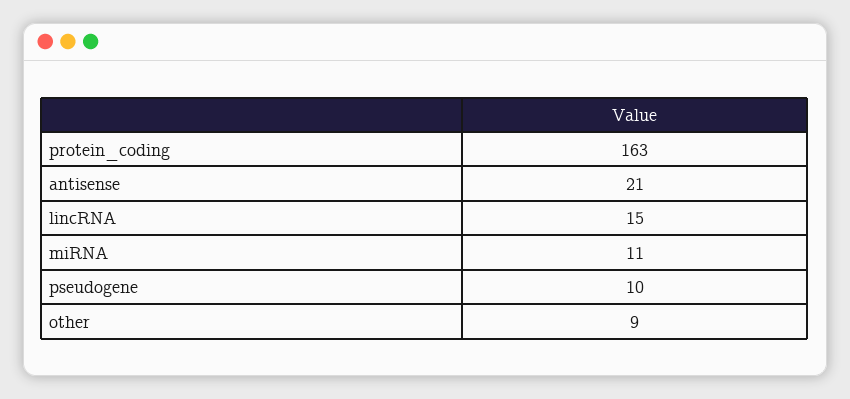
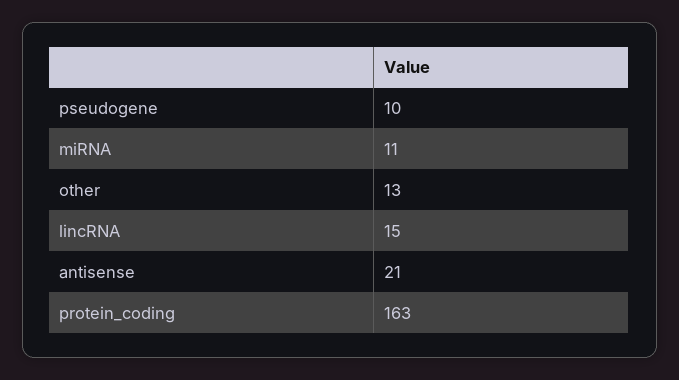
  {
    "protein_coding": 163,
    "antisense": 21,
    "lincRNA": 15,
    "miRNA": 11,
    "pseudogene": 10,
-   "other": 9
+   "other": 13
  }

